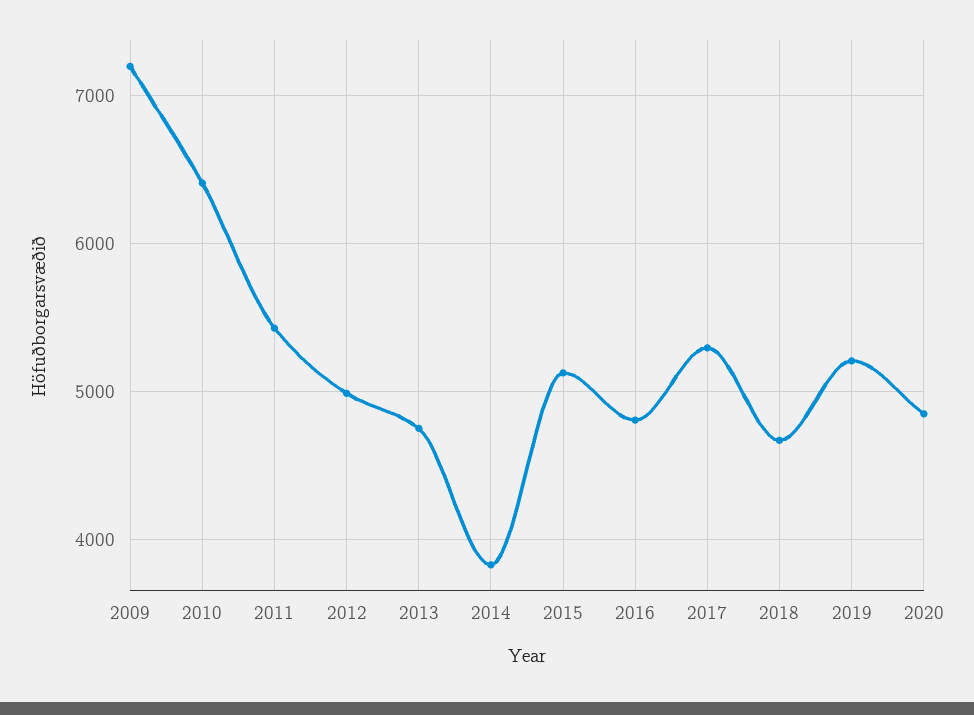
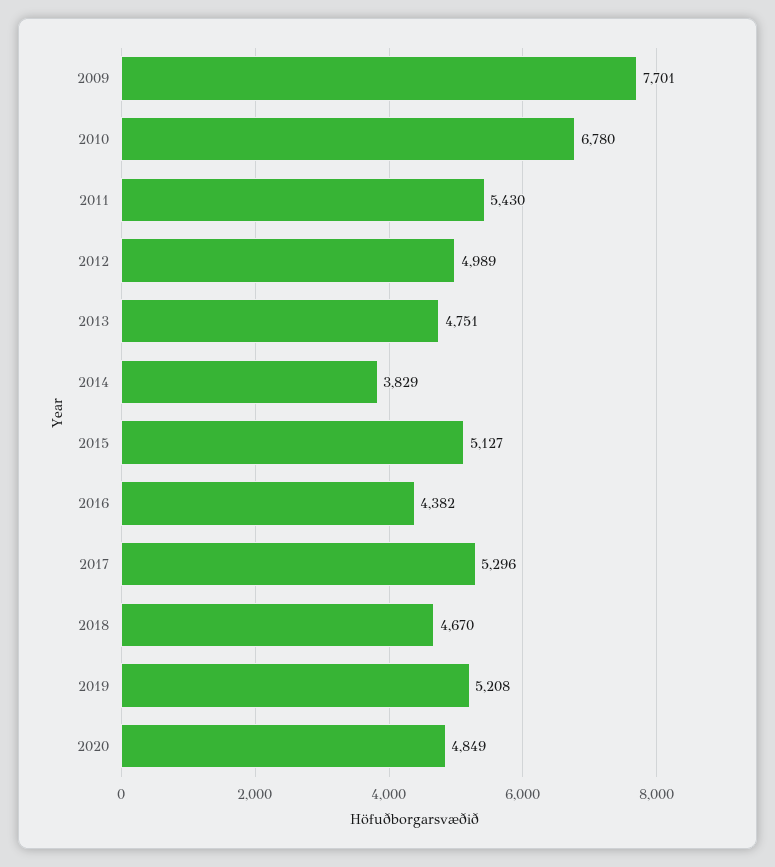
  {
-   "2009": 7200,
+   "2009": 7701,
-   "2010": 6400,
+   "2010": 6780,
    "2011": 5430,
    "2012": 4989,
    "2013": 4751,
    "2014": 3829,
    "2015": 5127,
-   "2016": 4800,
+   "2016": 4382,
    "2017": 5296,
    "2018": 4670,
    "2019": 5208,
    "2020": 4849
  }

